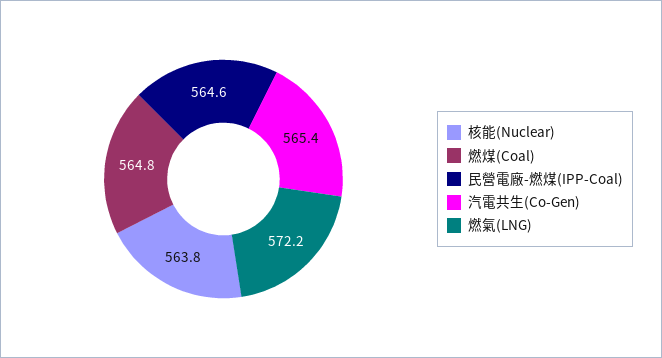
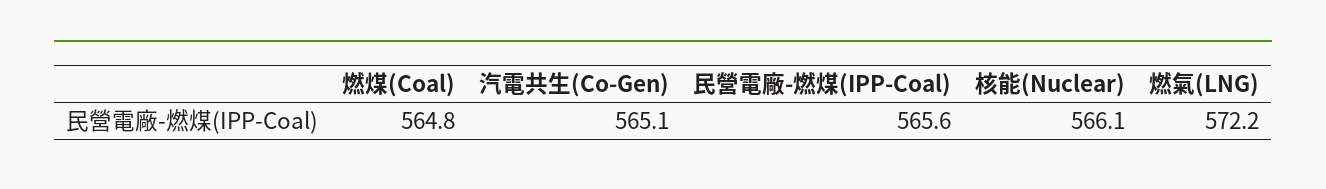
  {
-   "核能(Nuclear)": 563.8,
+   "核能(Nuclear)": 566.1,
    "燃煤(Coal)": 564.8,
-   "民營電廠-燃煤(IPP-Coal)": 564.6,
+   "民營電廠-燃煤(IPP-Coal)": 565.6,
-   "汽電共生(Co-Gen)": 565.4,
+   "汽電共生(Co-Gen)": 565.1,
    "燃氣(LNG)": 572.2
  }

